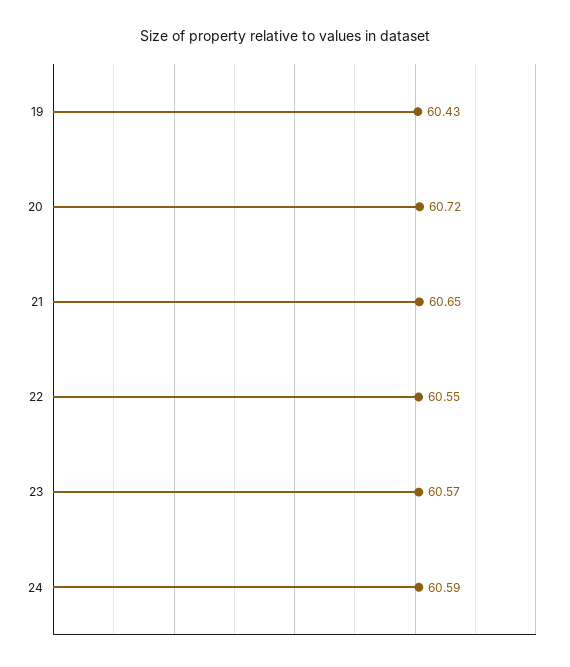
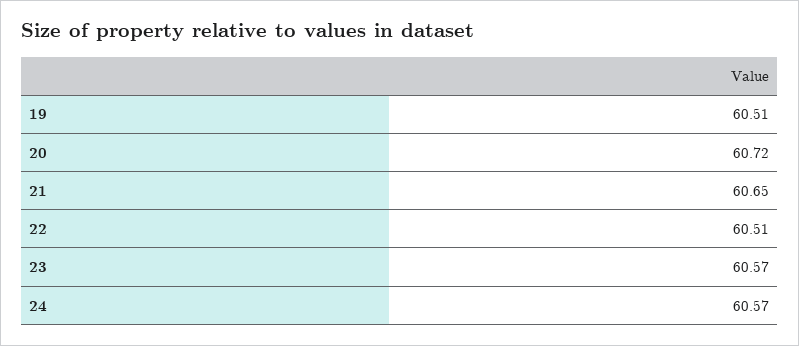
  {
-   "19": 60.43,
+   "19": 60.51,
    "20": 60.72,
    "21": 60.65,
-   "22": 60.55,
+   "22": 60.51,
    "23": 60.57,
-   "24": 60.59
+   "24": 60.57
  }

